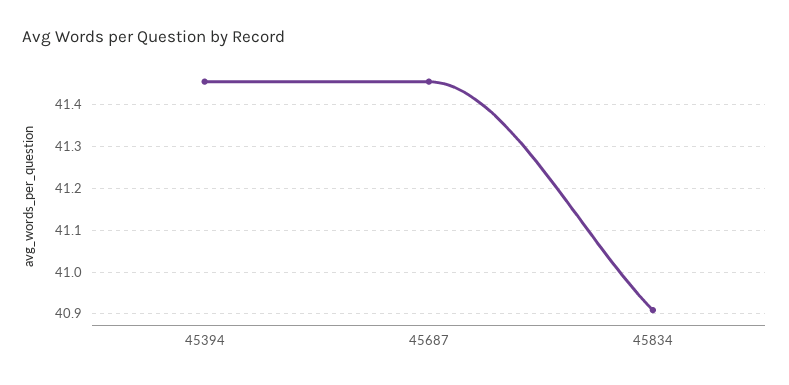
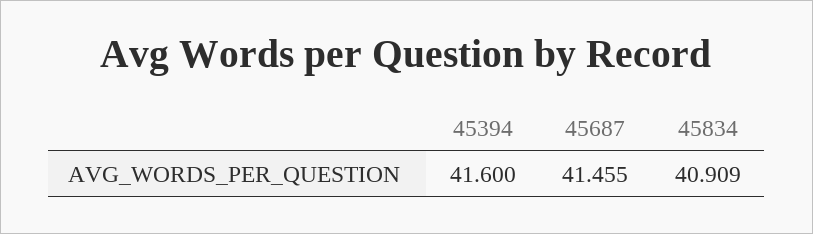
  {
-   "45394": 41.46,
+   "45394": 41.6,
    "45687": 41.455,
    "45834": 40.909
  }

